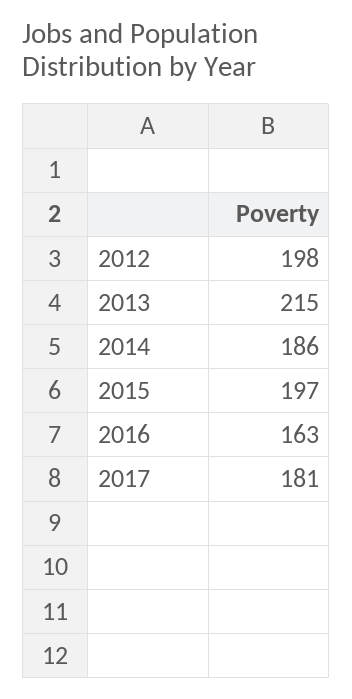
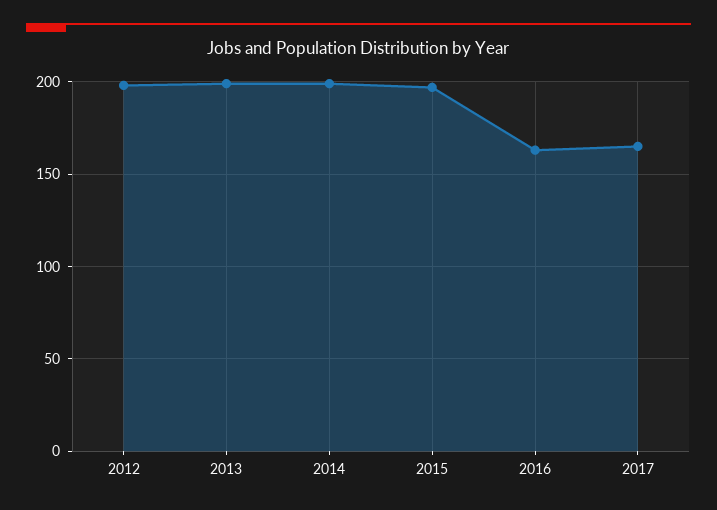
  {
    "2012": 198,
-   "2013": 215,
+   "2013": 200,
-   "2014": 186,
+   "2014": 200,
    "2015": 197,
    "2016": 163,
-   "2017": 181
+   "2017": 165
  }

